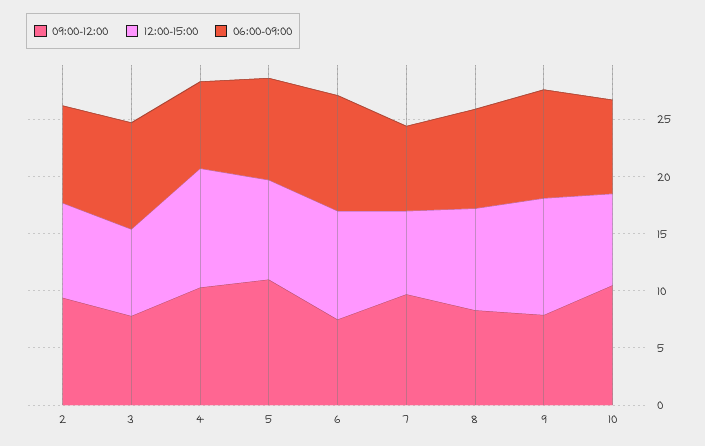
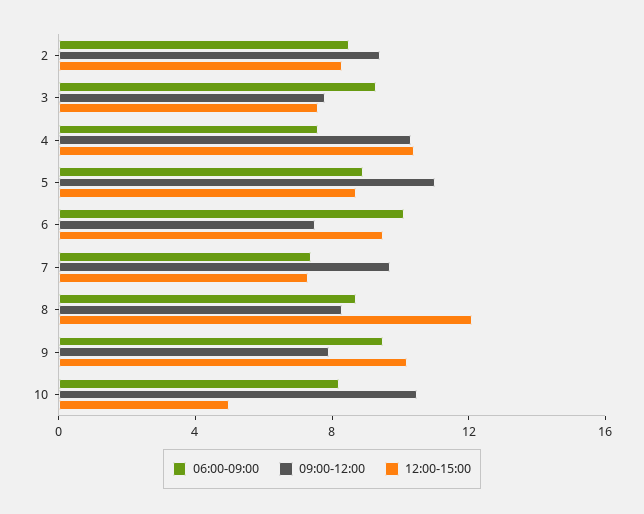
  {
    "09:00-12:00": {
      "2": 9,
      "3": 8,
      "4": 10,
      "5": 11,
      "6": 8,
      "7": 10,
      "8": 8,
      "9": 8,
      "10": 11
    },
    "12:00-15:00": {
      "2": 8,
      "3": 8,
      "4": 10,
      "5": 9,
      "6": 10,
      "7": 7,
-     "8": 9,
+     "8": 12,
      "9": 10,
-     "10": 8
+     "10": 5
    },
    "06:00-09:00": {
      "2": 9,
      "3": 9,
      "4": 8,
      "5": 9,
      "6": 10,
      "7": 7,
      "8": 9,
      "9": 10,
      "10": 8
    }
  }

